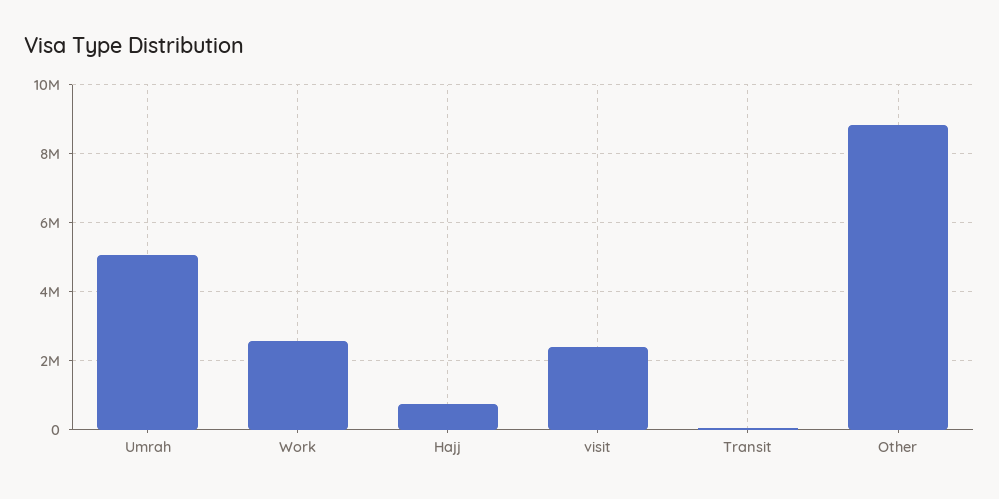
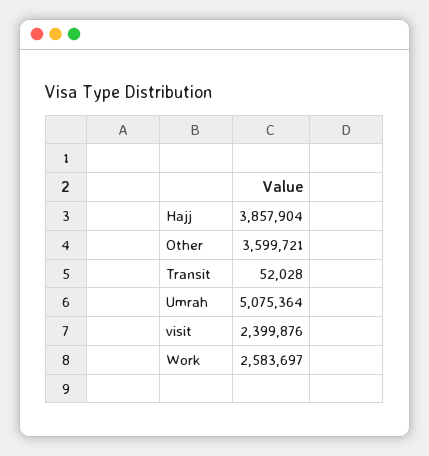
  {
    "Umrah": 5075364,
    "Work": 2583697,
-   "Hajj": 800000,
+   "Hajj": 3857904,
    "visit": 2399876,
    "Transit": 52028,
-   "Other": 8800000
+   "Other": 3599721
  }

